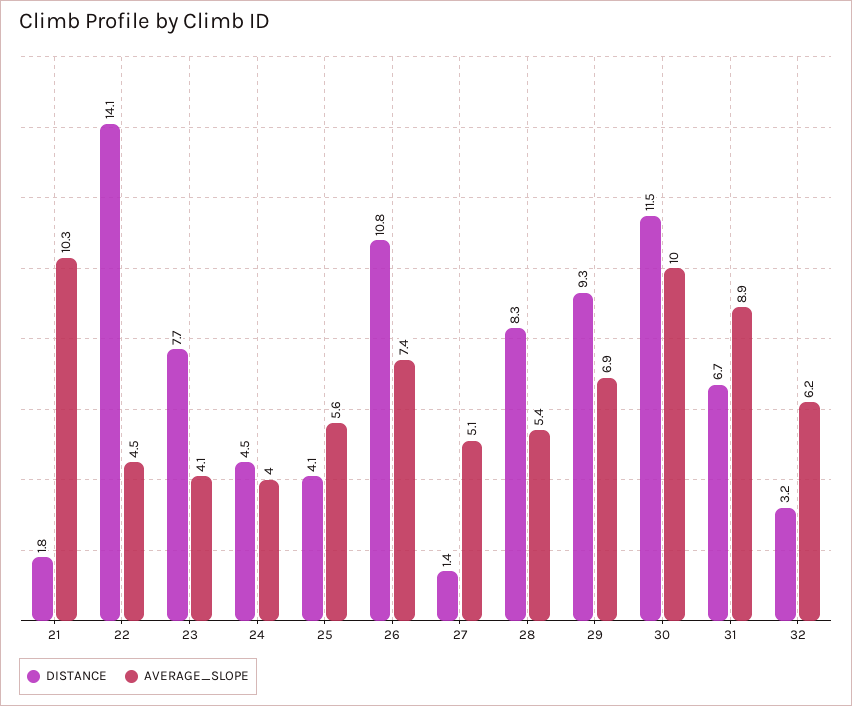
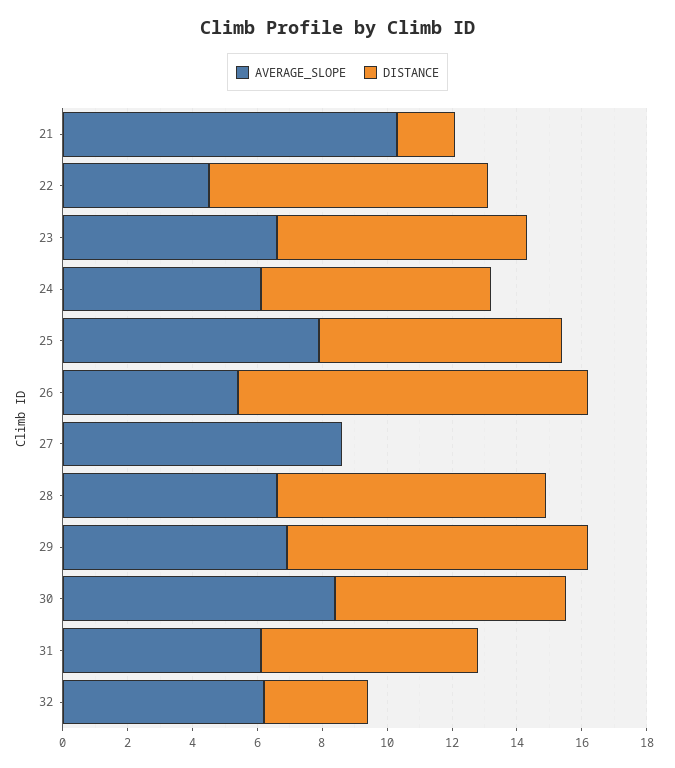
  {
    "DISTANCE": {
      "21": 1.8,
-     "22": 14.1,
+     "22": 8.5,
      "23": 7.7,
-     "24": 4.5,
+     "24": 7,
-     "25": 4.1,
+     "25": 7.5,
      "26": 10.8,
-     "27": 1.4,
+     "27": 0,
      "28": 8.3,
      "29": 9.3,
-     "30": 11.5,
+     "30": 7,
      "31": 6.7,
      "32": 3.2
    },
    "AVERAGE_SLOPE": {
      "21": 10.3,
      "22": 4.5,
-     "23": 4.1,
+     "23": 6.5,
-     "24": 4,
+     "24": 6,
-     "25": 5.6,
+     "25": 8,
-     "26": 7.4,
+     "26": 5.5,
-     "27": 5.1,
+     "27": 8.5,
-     "28": 5.4,
+     "28": 6.5,
      "29": 6.9,
-     "30": 10,
+     "30": 8.5,
-     "31": 8.9,
+     "31": 6,
      "32": 6.2
    }
  }

